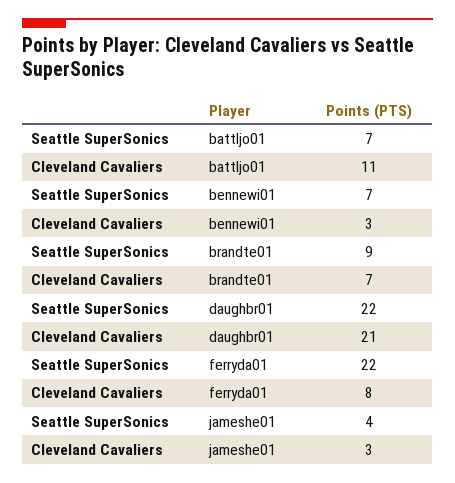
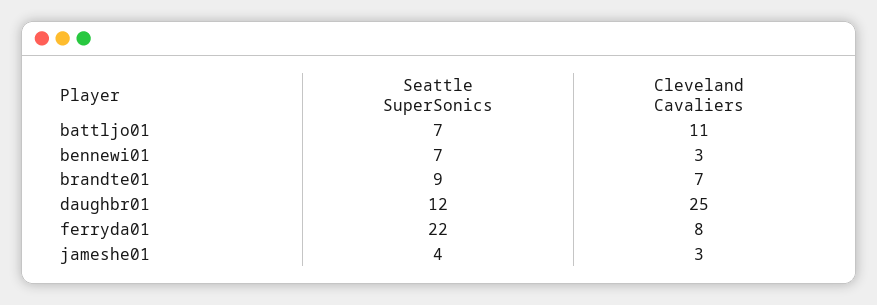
  {
    "Seattle SuperSonics": {
      "battljo01": 7,
      "bennewi01": 7,
      "brandte01": 9,
-     "daughbr01": 22,
+     "daughbr01": 12,
      "ferryda01": 22,
      "jameshe01": 4
    },
    "Cleveland Cavaliers": {
      "battljo01": 11,
      "bennewi01": 3,
      "brandte01": 7,
-     "daughbr01": 21,
+     "daughbr01": 25,
      "ferryda01": 8,
      "jameshe01": 3
    }
  }

